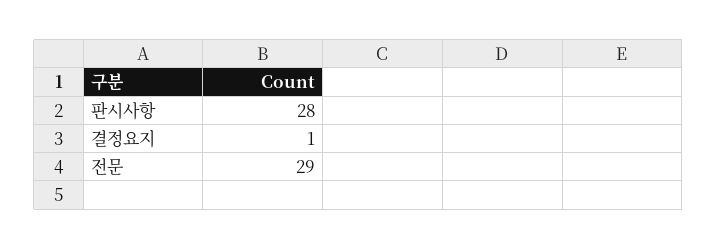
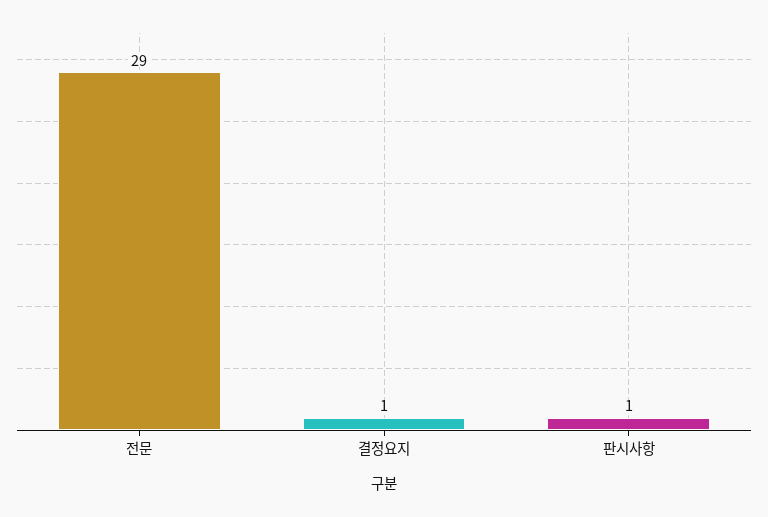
  {
-   "판시사항": 28,
+   "판시사항": 1,
    "결정요지": 1,
    "전문": 29
  }

